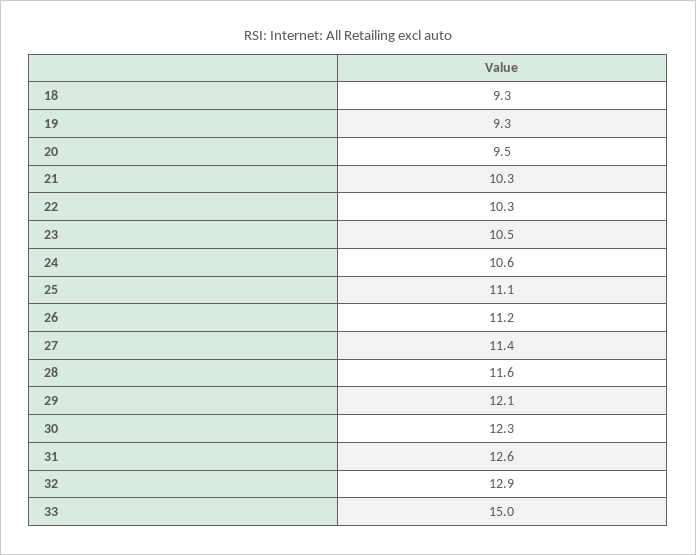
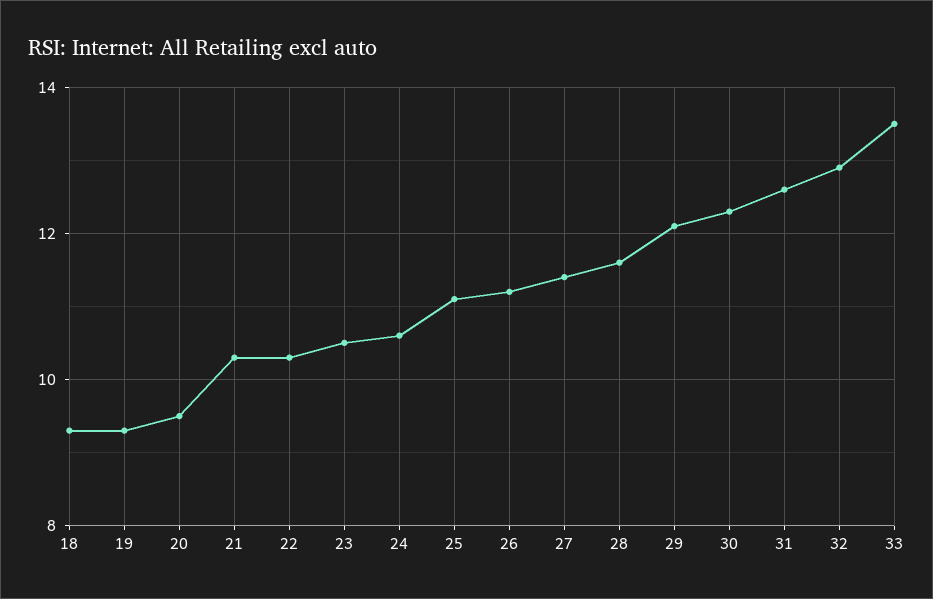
  {
    "18": 9.3,
    "19": 9.3,
    "20": 9.5,
    "21": 10.3,
    "22": 10.3,
    "23": 10.5,
    "24": 10.6,
    "25": 11.1,
    "26": 11.2,
    "27": 11.4,
    "28": 11.6,
    "29": 12.1,
    "30": 12.3,
    "31": 12.6,
    "32": 12.9,
-   "33": 15
+   "33": 13.5
  }

